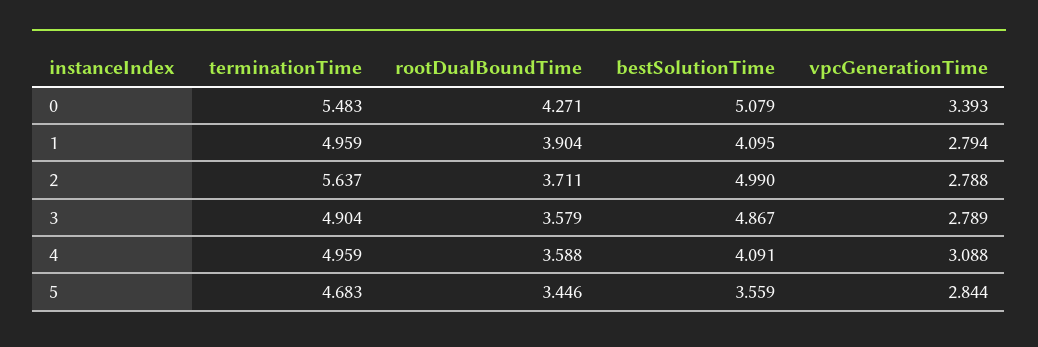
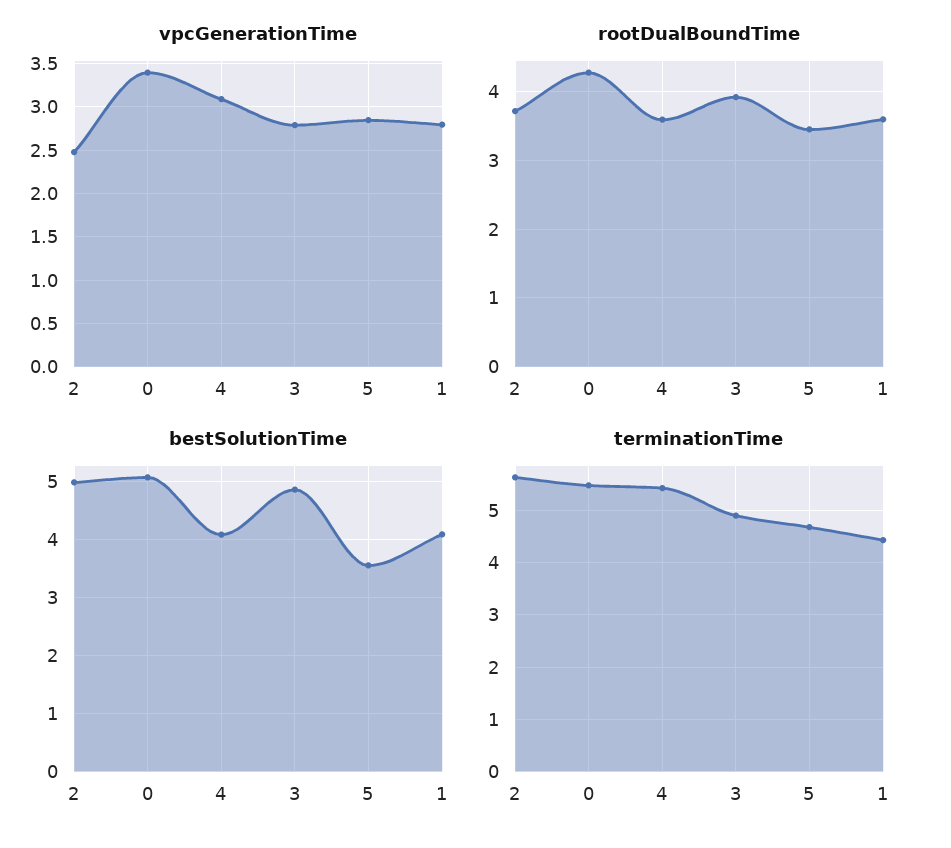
  {
    "terminationTime": {
      "0": 5.483,
-     "1": 4.959,
+     "1": 4.4,
      "2": 5.637,
      "3": 4.904,
-     "4": 4.959,
+     "4": 5.4,
      "5": 4.683
    },
    "rootDualBoundTime": {
      "0": 4.271,
-     "1": 3.904,
+     "1": 3.6,
      "2": 3.711,
-     "3": 3.579,
+     "3": 3.9,
      "4": 3.588,
      "5": 3.446
    },
    "bestSolutionTime": {
      "0": 5.079,
      "1": 4.095,
      "2": 4.99,
      "3": 4.867,
      "4": 4.091,
      "5": 3.559
    },
    "vpcGenerationTime": {
      "0": 3.393,
      "1": 2.794,
-     "2": 2.788,
+     "2": 2.5,
      "3": 2.789,
      "4": 3.088,
      "5": 2.844
    }
  }

